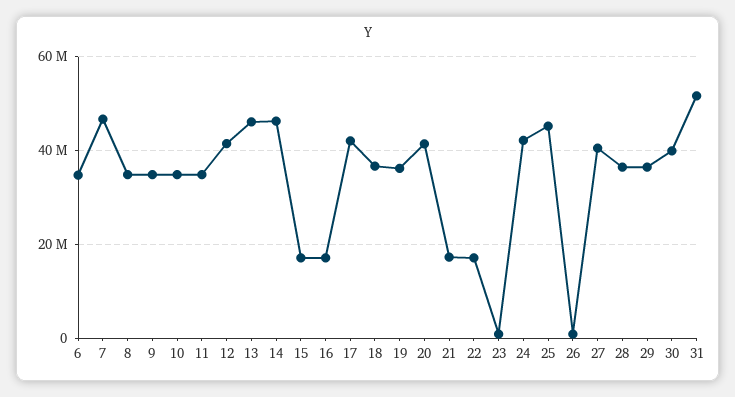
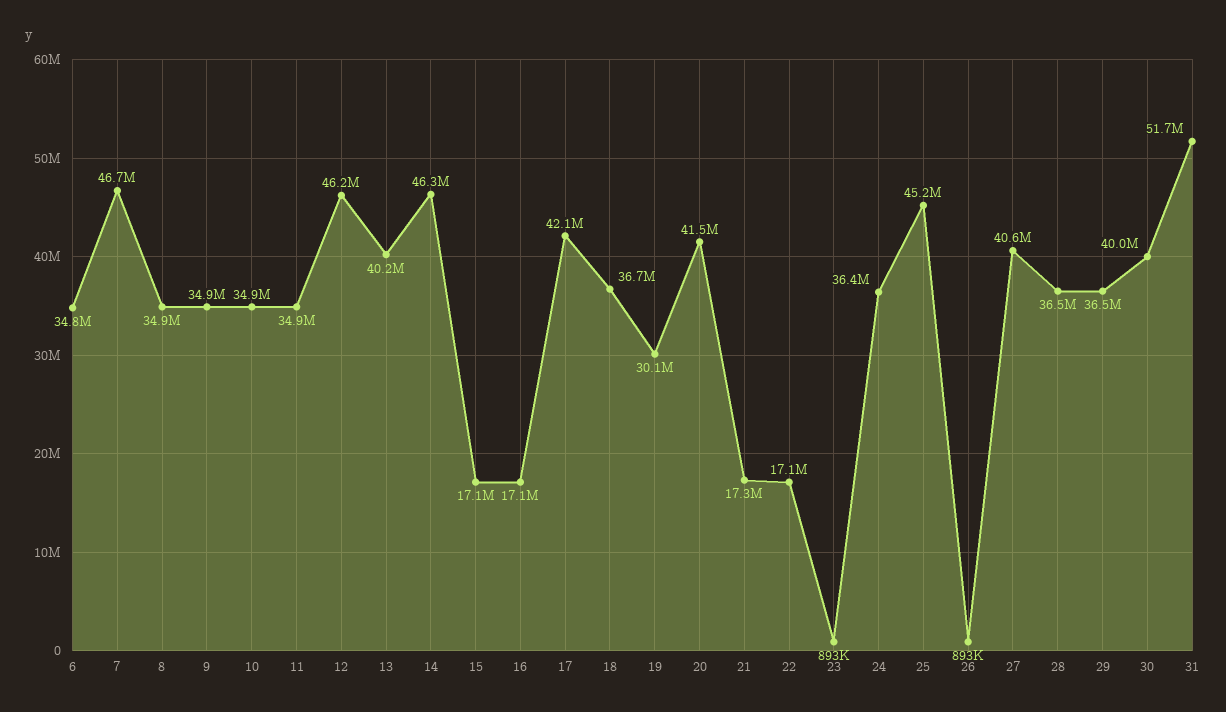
  {
    "6": 34800000,
    "7": 46700000,
    "8": 34900000,
    "9": 34900000,
    "10": 34900000,
    "11": 34900000,
-   "12": 42000000,
+   "12": 46200000,
-   "13": 46000000,
+   "13": 40200000,
    "14": 46300000,
    "15": 17100000,
    "16": 17100000,
    "17": 42100000,
    "18": 36700000,
-   "19": 36000000,
+   "19": 30100000,
    "20": 41500000,
    "21": 17300000,
    "22": 17100000,
    "23": 893000,
-   "24": 42000000,
+   "24": 36400000,
    "25": 45200000,
    "26": 893000,
    "27": 40600000,
    "28": 36500000,
    "29": 36500000,
    "30": 40000000,
    "31": 51700000
  }

